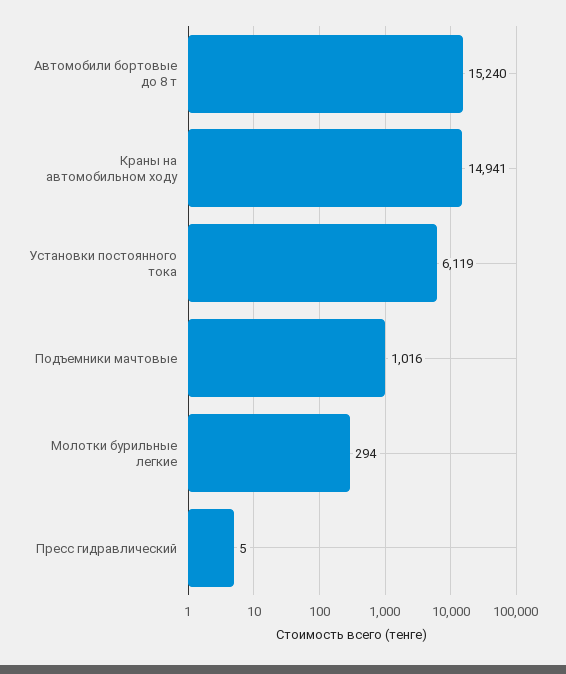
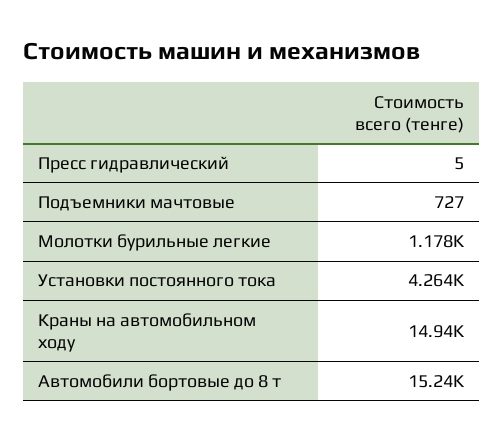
  {
    "Автомобили бортовые до 8 т": 15240,
    "Краны на автомобильном ходу": 14941,
-   "Установки постоянного тока": 6119,
+   "Установки постоянного тока": 4264,
-   "Подъемники мачтовые": 1016,
+   "Подъемники мачтовые": 727,
-   "Молотки бурильные легкие": 294,
+   "Молотки бурильные легкие": 1178,
    "Пресс гидравлический": 5
  }

